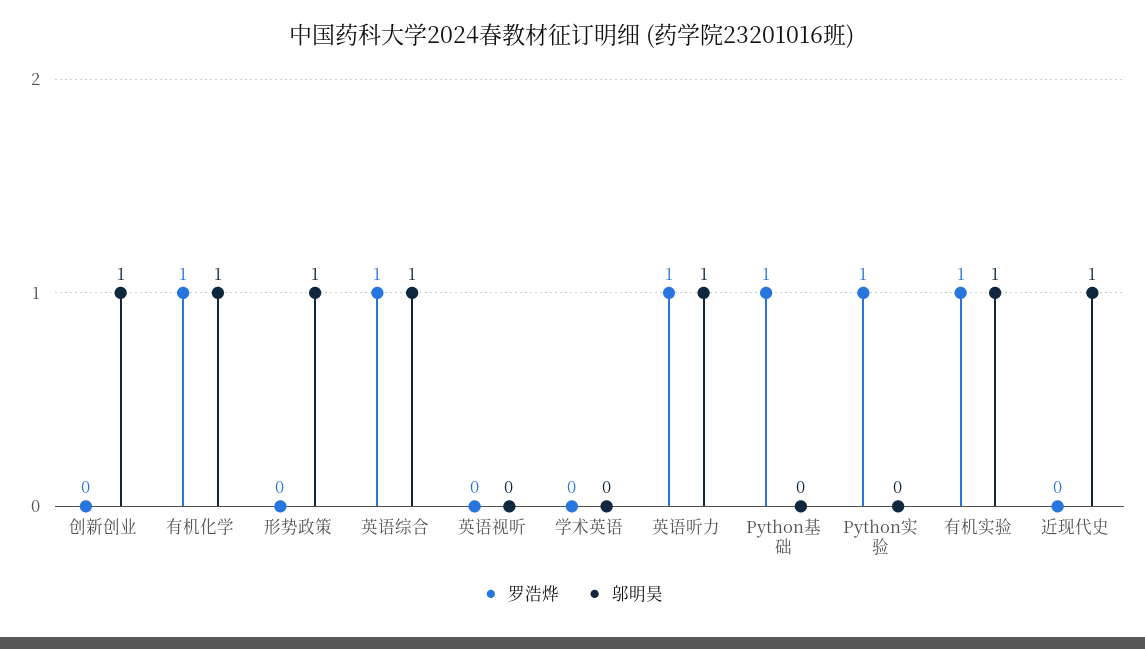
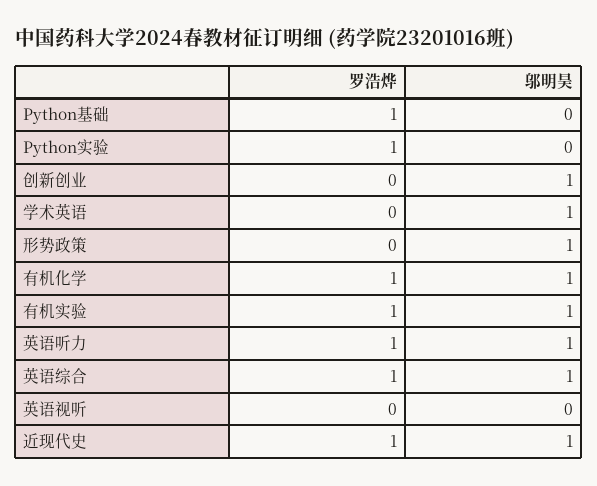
  {
    "罗浩烨": {
      "创新创业": 0,
      "有机化学": 1,
      "形势政策": 0,
      "英语综合": 1,
      "英语视听": 0,
      "学术英语": 0,
      "英语听力": 1,
      "Python基础": 1,
      "Python实验": 1,
      "有机实验": 1,
-     "近现代史": 0
+     "近现代史": 1
    },
    "邬明昊": {
      "创新创业": 1,
      "有机化学": 1,
      "形势政策": 1,
      "英语综合": 1,
      "英语视听": 0,
-     "学术英语": 0,
+     "学术英语": 1,
      "英语听力": 1,
      "Python基础": 0,
      "Python实验": 0,
      "有机实验": 1,
      "近现代史": 1
    }
  }

